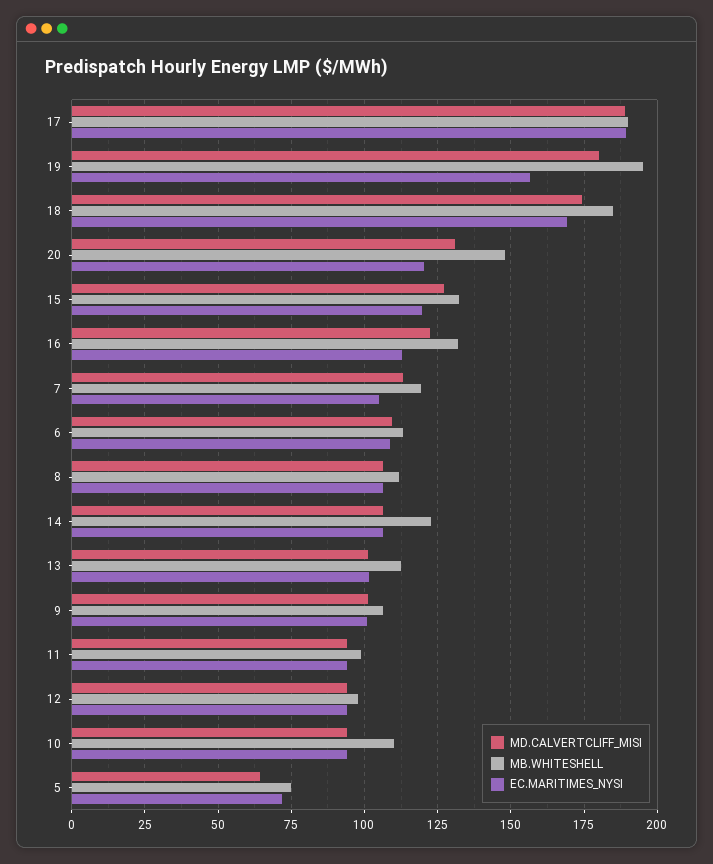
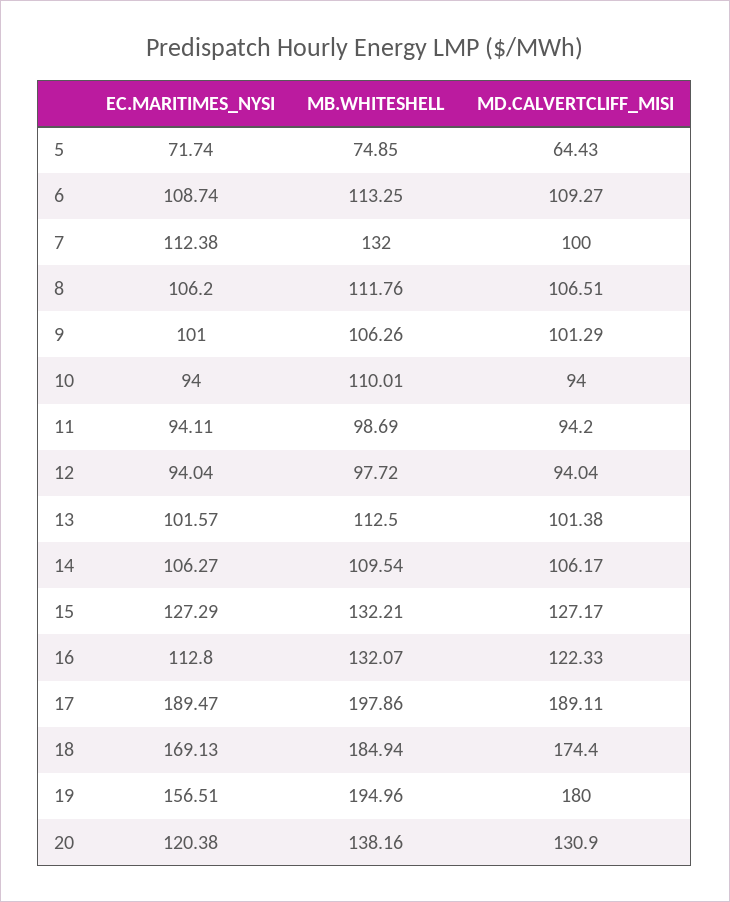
  {
    "MD.CALVERTCLIFF_MISI": {
      "17": 189.11,
      "19": 180,
      "18": 174.4,
      "20": 130.9,
      "15": 127.17,
      "16": 122.33,
-     "7": 112.5,
+     "7": 100,
      "6": 109.27,
      "8": 106.51,
      "14": 106.17,
      "13": 101.38,
      "9": 101.29,
      "11": 94.2,
      "12": 94.04,
      "10": 94,
      "5": 64.43
    },
    "MB.WHITESHELL": {
-     "17": 190,
+     "17": 197.86,
      "19": 194.96,
      "18": 184.94,
-     "20": 147.5,
+     "20": 138.16,
      "15": 132.21,
      "16": 132.07,
-     "7": 120,
+     "7": 132,
      "6": 113.25,
      "8": 111.76,
-     "14": 122.5,
+     "14": 109.54,
      "13": 112.5,
      "9": 106.26,
      "11": 98.69,
      "12": 97.72,
      "10": 110.01,
      "5": 74.85
    },
    "EC.MARITIMES_NYSI": {
      "17": 189.47,
      "19": 156.51,
      "18": 169.13,
      "20": 120.38,
-     "15": 120,
+     "15": 127.29,
      "16": 112.8,
-     "7": 105,
+     "7": 112.38,
      "6": 108.74,
      "8": 106.2,
      "14": 106.27,
      "13": 101.57,
      "9": 101,
      "11": 94.11,
      "12": 94.04,
      "10": 94,
      "5": 71.74
    }
  }

